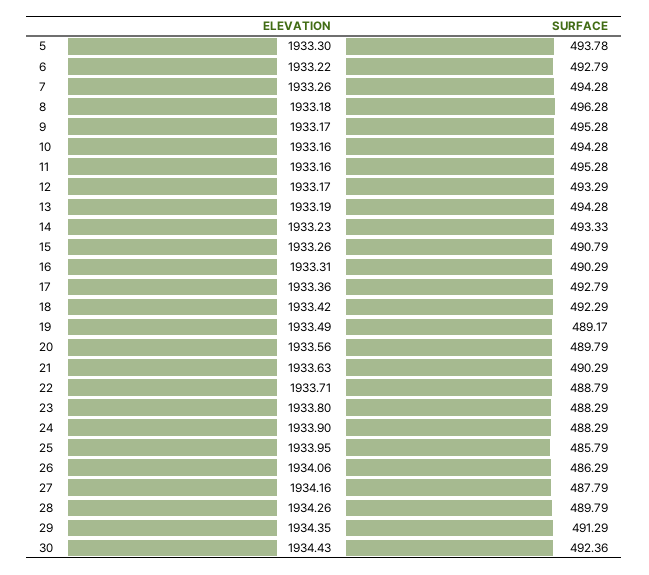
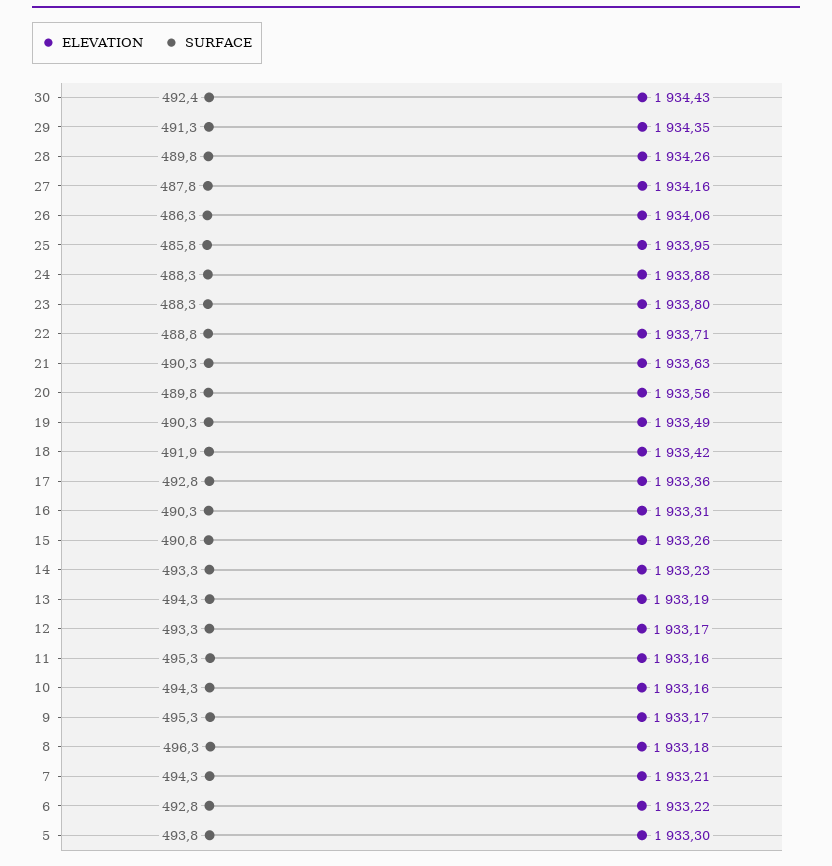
  {
    "ELEVATION": {
      "5": 1933.3,
      "6": 1933.22,
-     "7": 1933.26,
+     "7": 1933.21,
      "8": 1933.18,
      "9": 1933.17,
      "10": 1933.16,
      "11": 1933.16,
      "12": 1933.17,
      "13": 1933.19,
      "14": 1933.23,
      "15": 1933.26,
      "16": 1933.31,
      "17": 1933.36,
      "18": 1933.42,
      "19": 1933.49,
      "20": 1933.56,
      "21": 1933.63,
      "22": 1933.71,
      "23": 1933.8,
-     "24": 1933.9,
+     "24": 1933.88,
      "25": 1933.95,
      "26": 1934.06,
      "27": 1934.16,
      "28": 1934.26,
      "29": 1934.35,
      "30": 1934.43
    },
    "SURFACE": {
      "5": 493.78,
      "6": 492.79,
      "7": 494.28,
      "8": 496.28,
      "9": 495.28,
      "10": 494.28,
      "11": 495.28,
      "12": 493.29,
      "13": 494.28,
      "14": 493.33,
      "15": 490.79,
      "16": 490.29,
      "17": 492.79,
-     "18": 492.29,
+     "18": 491.9,
-     "19": 489.17,
+     "19": 490.3,
      "20": 489.79,
      "21": 490.29,
      "22": 488.79,
      "23": 488.29,
      "24": 488.29,
      "25": 485.79,
      "26": 486.29,
      "27": 487.79,
      "28": 489.79,
      "29": 491.29,
      "30": 492.36
    }
  }

